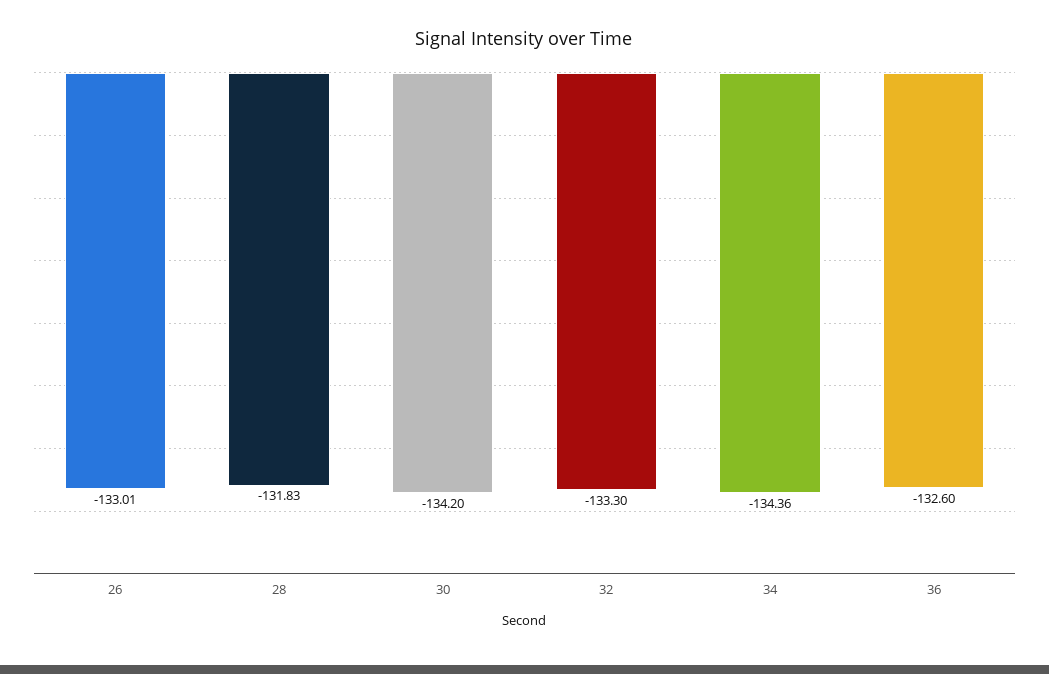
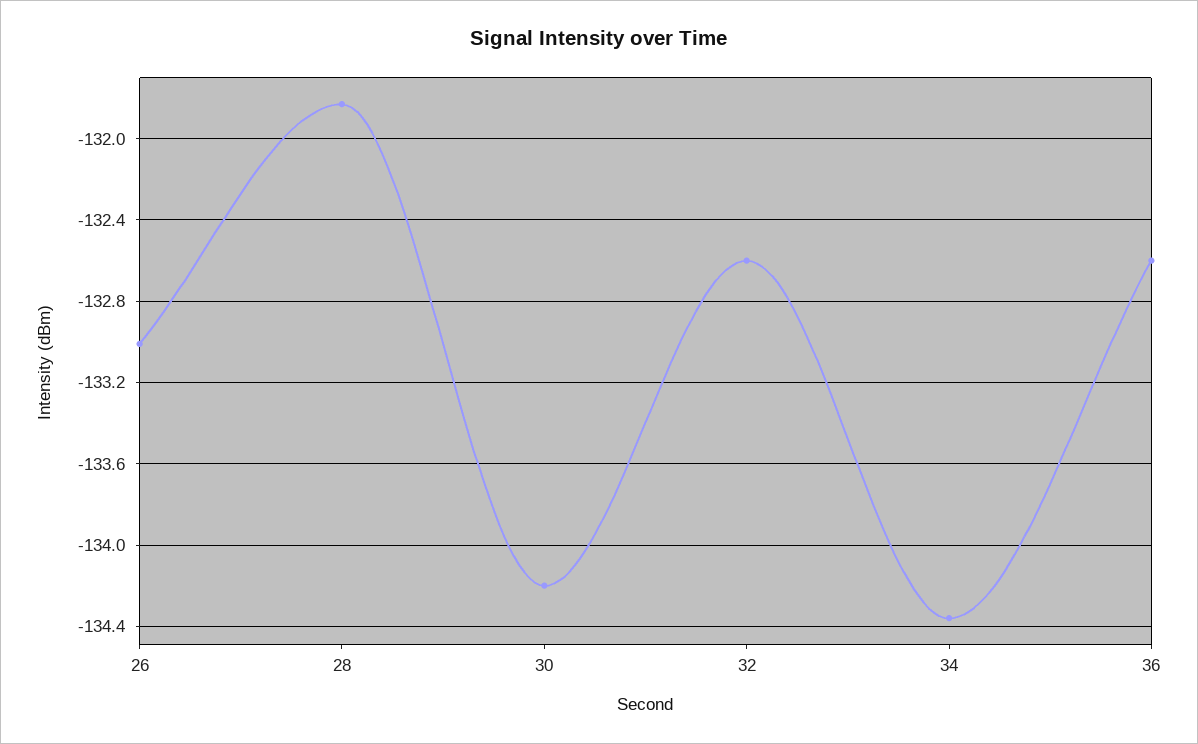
  {
    "26": -133.01,
    "28": -131.83,
    "30": -134.2,
-   "32": -133.3,
+   "32": -132.6,
    "34": -134.36,
    "36": -132.6
  }

